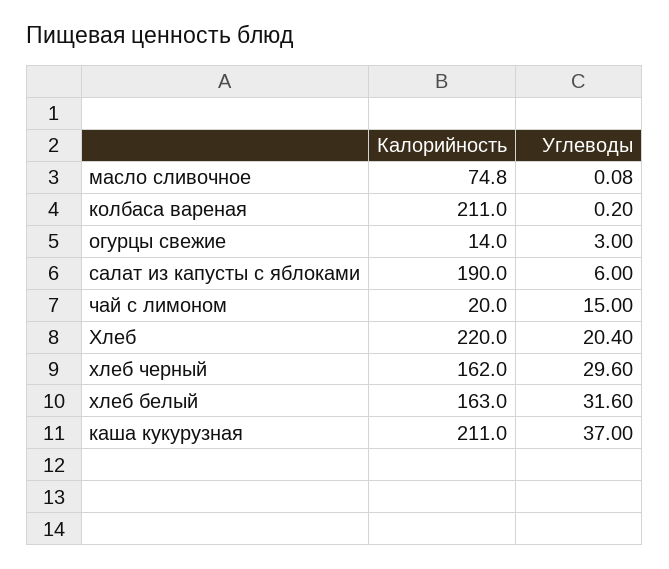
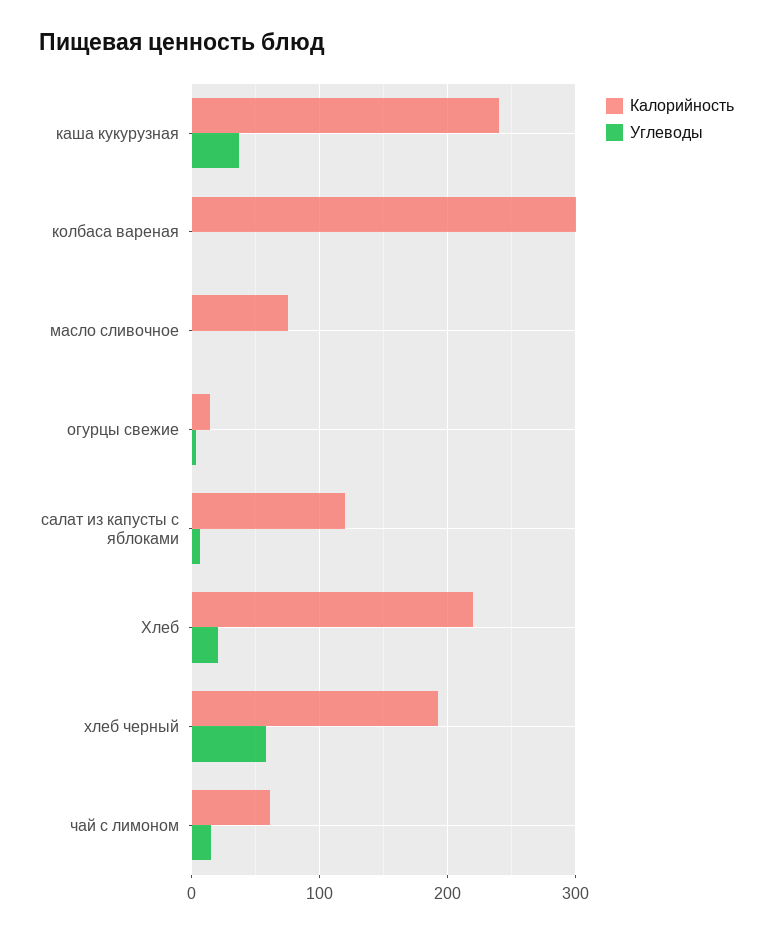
  {
    "Калорийность": {
      "масло сливочное": 74.8,
-     "колбаса вареная": 211,
+     "колбаса вареная": 300,
      "огурцы свежие": 14,
-     "салат из капусты с яблоками": 190,
+     "салат из капусты с яблоками": 120,
-     "чай с лимоном": 20,
+     "чай с лимоном": 60,
      "Хлеб": 220,
-     "хлеб черный": 162,
+     "хлеб черный": 190,
-     "хлеб белый": 163,
-     "каша кукурузная": 211
+     "каша кукурузная": 240
    },
    "Углеводы": {
      "масло сливочное": 0.08,
      "колбаса вареная": 0.2,
      "огурцы свежие": 3,
      "салат из капусты с яблоками": 6,
      "чай с лимоном": 15,
      "Хлеб": 20.4,
-     "хлеб черный": 29.6,
+     "хлеб черный": 60,
-     "хлеб белый": 31.6,
      "каша кукурузная": 37
    }
  }

